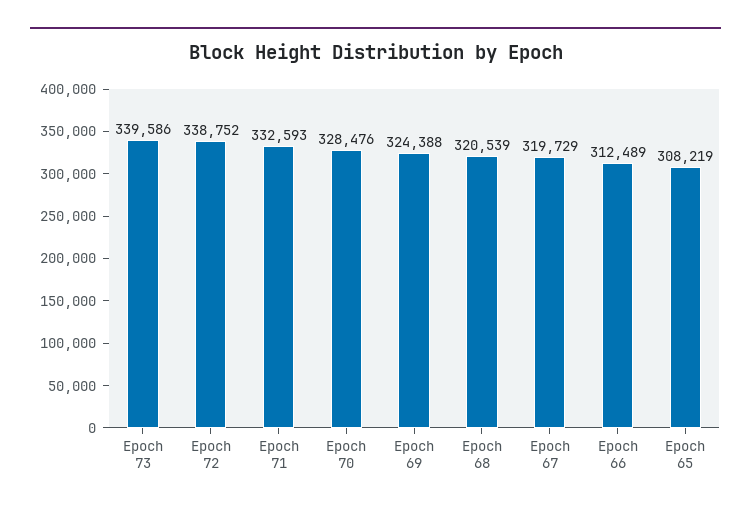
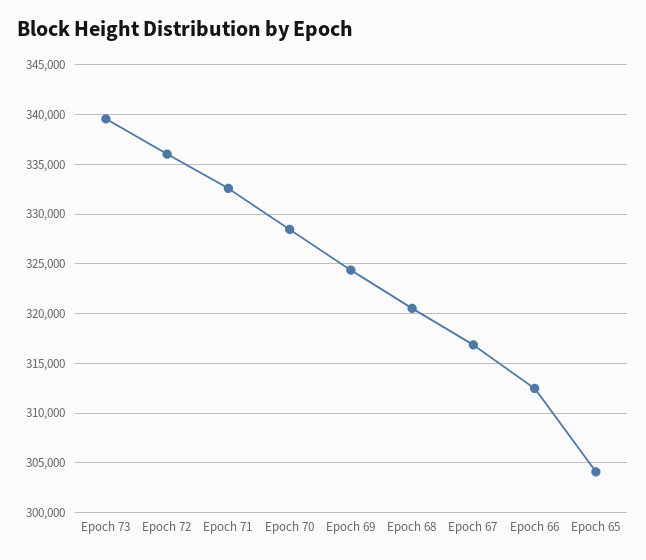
  {
    "Epoch 73": 339586,
-   "Epoch 72": 338752,
+   "Epoch 72": 336000,
    "Epoch 71": 332593,
    "Epoch 70": 328476,
    "Epoch 69": 324388,
    "Epoch 68": 320539,
-   "Epoch 67": 319729,
+   "Epoch 67": 317000,
    "Epoch 66": 312489,
-   "Epoch 65": 308219
+   "Epoch 65": 304000
  }

